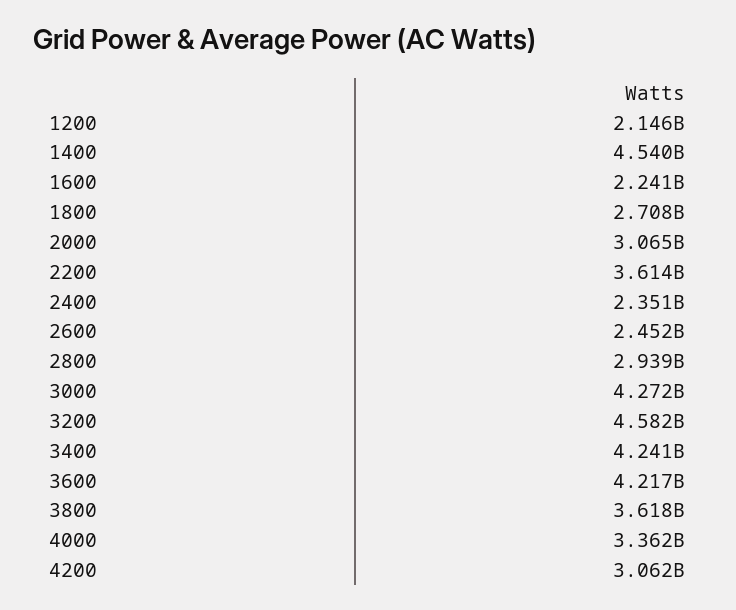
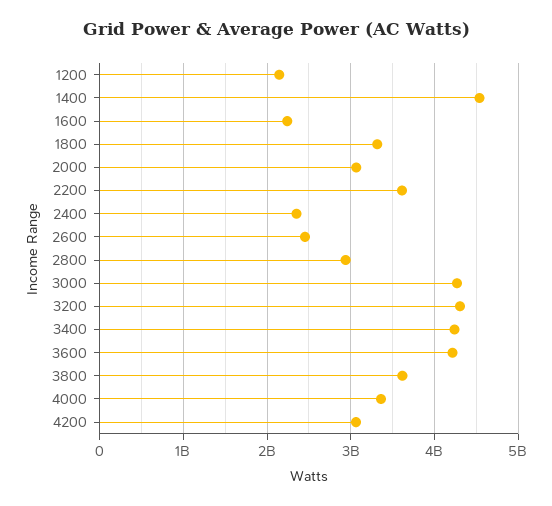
  {
    "1200": 2146000000,
    "1400": 4540000000,
    "1600": 2241000000,
-   "1800": 2708000000,
+   "1800": 3300000000,
    "2000": 3065000000,
    "2200": 3614000000,
    "2400": 2351000000,
    "2600": 2452000000,
    "2800": 2939000000,
    "3000": 4272000000,
-   "3200": 4582000000,
+   "3200": 4300000000,
    "3400": 4241000000,
    "3600": 4217000000,
    "3800": 3618000000,
    "4000": 3362000000,
    "4200": 3062000000
  }

